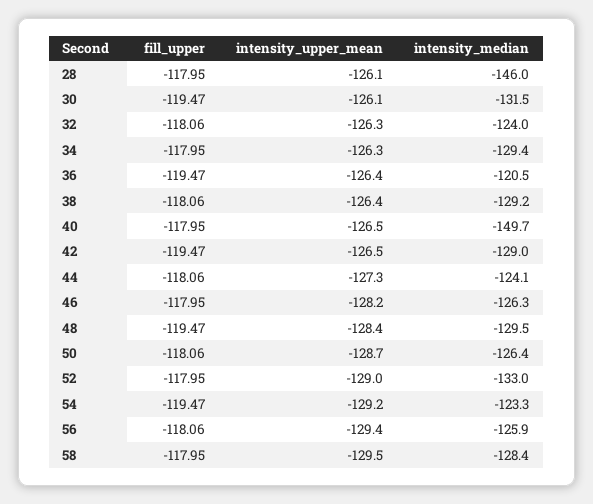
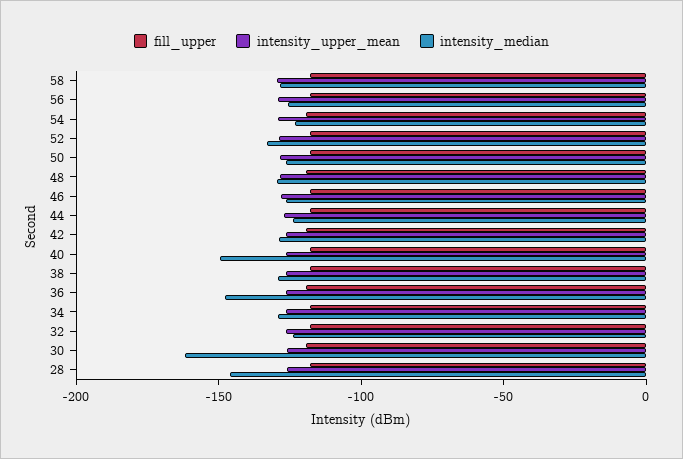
  {
    "fill_upper": {
      "28": -117.95,
      "30": -119.47,
      "32": -118.06,
      "34": -117.95,
      "36": -119.47,
      "38": -118.06,
      "40": -117.95,
      "42": -119.47,
      "44": -118.06,
      "46": -117.95,
      "48": -119.47,
      "50": -118.06,
      "52": -117.95,
      "54": -119.47,
      "56": -118.06,
      "58": -117.95
    },
    "intensity_upper_mean": {
      "28": -126.1,
      "30": -126.1,
      "32": -126.3,
      "34": -126.3,
      "36": -126.4,
      "38": -126.4,
      "40": -126.5,
      "42": -126.5,
      "44": -127.3,
      "46": -128.2,
      "48": -128.4,
      "50": -128.7,
      "52": -129,
      "54": -129.2,
      "56": -129.4,
      "58": -129.5
    },
    "intensity_median": {
      "28": -146,
-     "30": -131.5,
+     "30": -160,
      "32": -124,
      "34": -129.4,
-     "36": -120.5,
+     "36": -150,
      "38": -129.2,
      "40": -149.7,
      "42": -129,
      "44": -124.1,
      "46": -126.3,
      "48": -129.5,
      "50": -126.4,
      "52": -133,
      "54": -123.3,
      "56": -125.9,
      "58": -128.4
    }
  }

